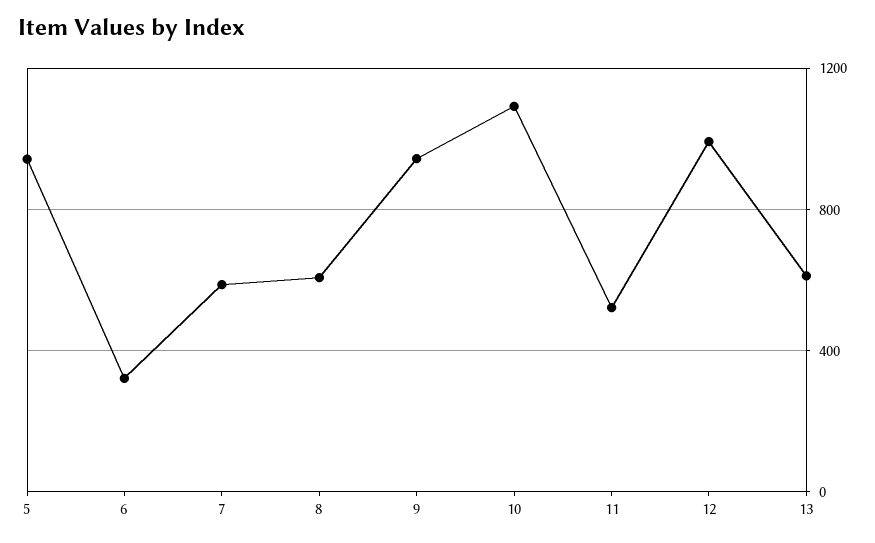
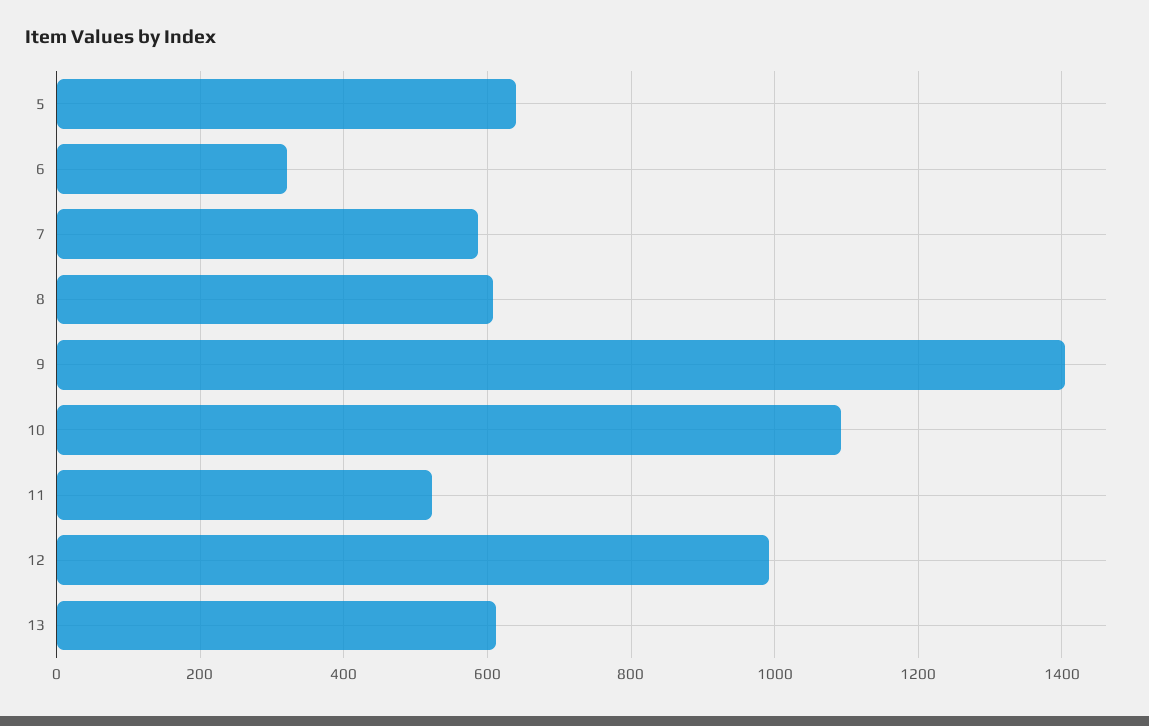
  {
-   "5": 950,
+   "5": 640,
    "6": 320,
    "7": 580,
    "8": 600,
-   "9": 950,
+   "9": 1400,
    "10": 1100,
    "11": 520,
    "12": 1000,
    "13": 620
  }

